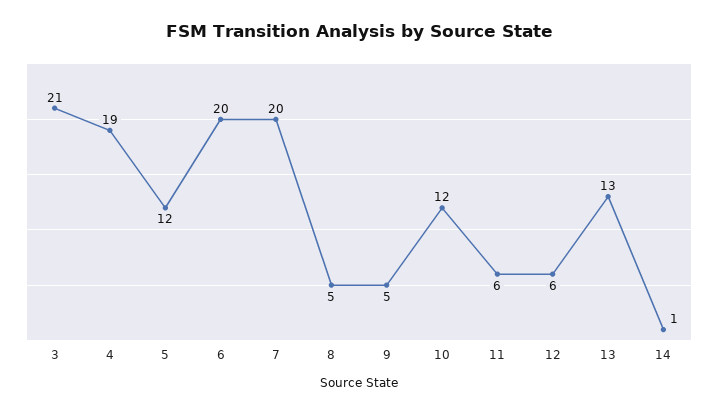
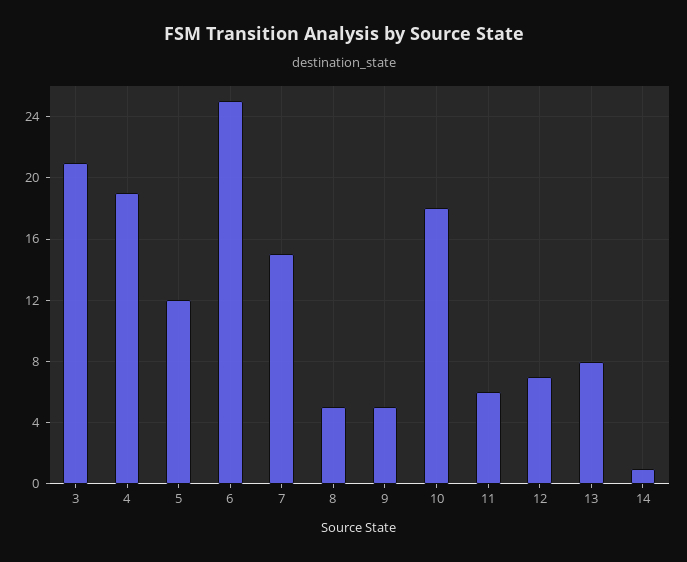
  {
    "3": 21,
    "4": 19,
    "5": 12,
-   "6": 20,
+   "6": 25,
-   "7": 20,
+   "7": 15,
    "8": 5,
    "9": 5,
-   "10": 12,
+   "10": 18,
    "11": 6,
-   "12": 6,
+   "12": 7,
-   "13": 13,
+   "13": 8,
    "14": 1
  }

